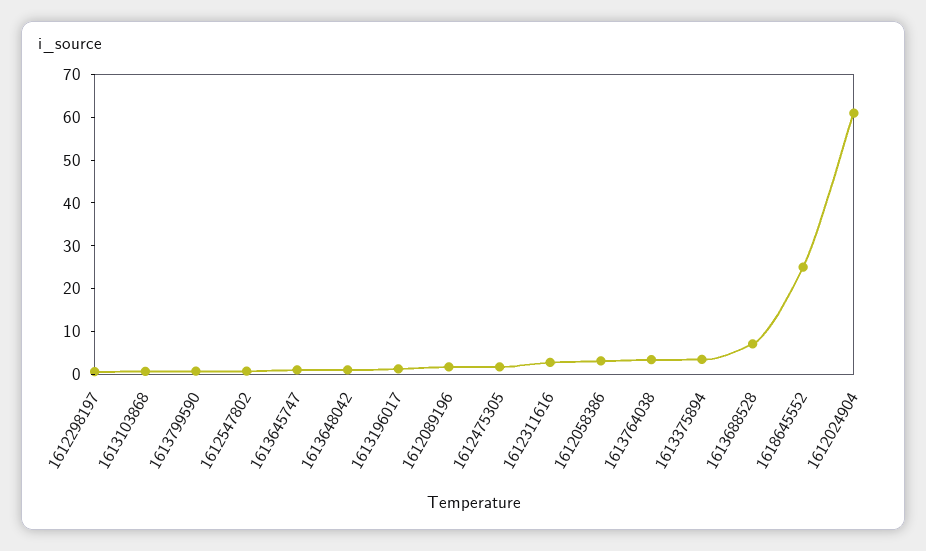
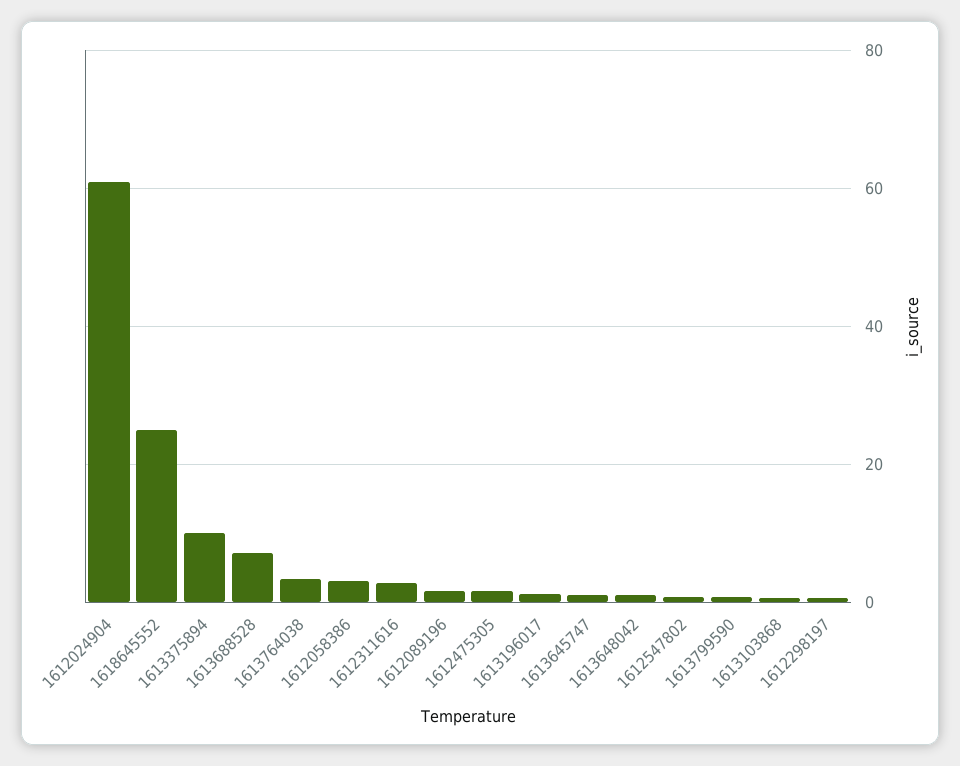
  {
    "1612298197": 0,
    "1613103868": 0,
    "1613799590": 0,
    "1612547802": 0,
    "1613645747": 2,
    "1613648042": 2,
    "1613196017": 2,
    "1612089196": 2,
    "1612475305": 2,
    "1612311616": 2,
    "1612058386": 4,
    "1613764038": 4,
-   "1613375894": 4,
+   "1613375894": 10,
    "1613688528": 8,
    "1618645552": 26,
    "1612024904": 60
  }

